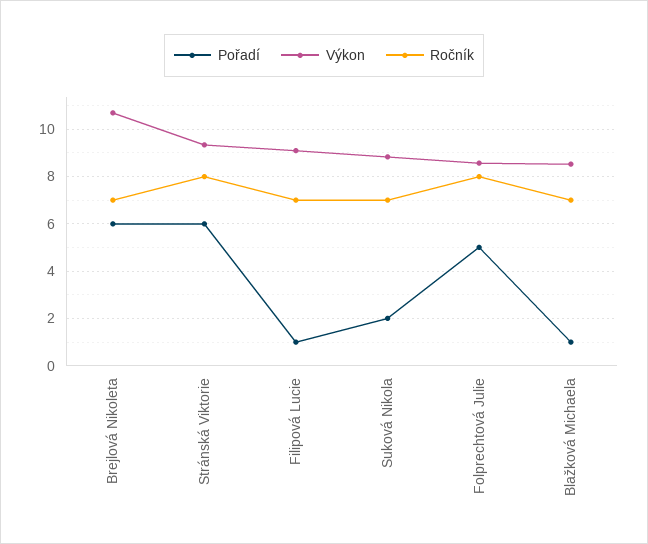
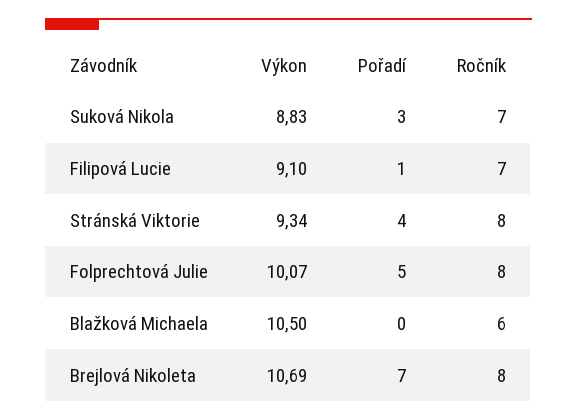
  {
    "Pořadí": {
-     "Brejlová Nikoleta": 6,
+     "Brejlová Nikoleta": 7,
-     "Stránská Viktorie": 6,
+     "Stránská Viktorie": 4,
      "Filipová Lucie": 1,
-     "Suková Nikola": 2,
+     "Suková Nikola": 3,
      "Folprechtová Julie": 5,
-     "Blažková Michaela": 1
+     "Blažková Michaela": 0
    },
    "Výkon": {
      "Brejlová Nikoleta": 10.69,
      "Stránská Viktorie": 9.34,
      "Filipová Lucie": 9.1,
      "Suková Nikola": 8.83,
-     "Folprechtová Julie": 8.5,
+     "Folprechtová Julie": 10.07,
-     "Blažková Michaela": 8.5
+     "Blažková Michaela": 10.5
    },
    "Ročník": {
-     "Brejlová Nikoleta": 7,
+     "Brejlová Nikoleta": 8,
      "Stránská Viktorie": 8,
      "Filipová Lucie": 7,
      "Suková Nikola": 7,
      "Folprechtová Julie": 8,
-     "Blažková Michaela": 7
+     "Blažková Michaela": 6
    }
  }

